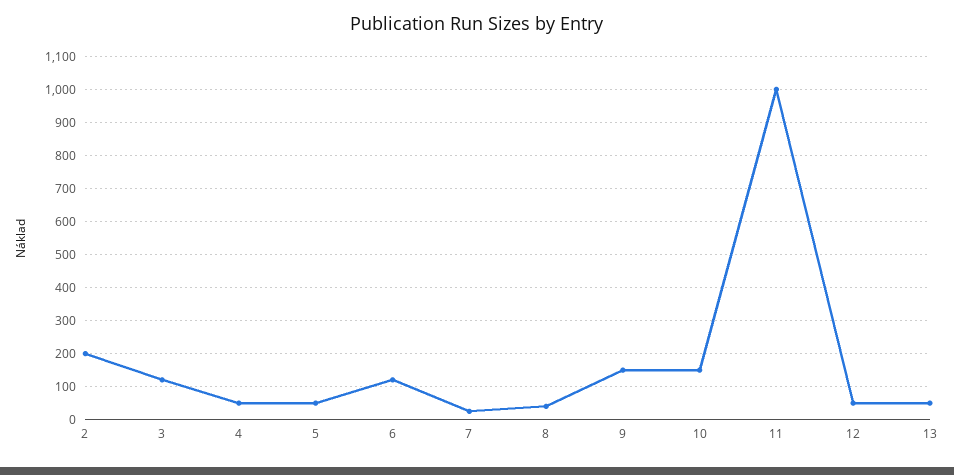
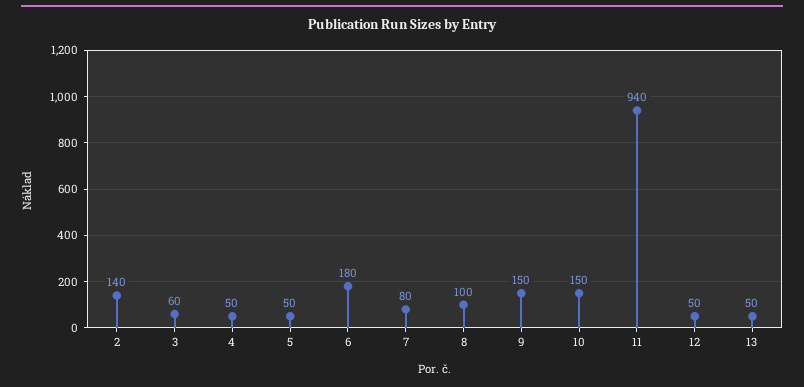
  {
-   "2": 200,
+   "2": 140,
-   "3": 120,
+   "3": 60,
    "4": 50,
    "5": 50,
-   "6": 120,
+   "6": 180,
-   "7": 20,
+   "7": 80,
-   "8": 40,
+   "8": 100,
    "9": 150,
    "10": 150,
-   "11": 1000,
+   "11": 940,
    "12": 50,
    "13": 50
  }

